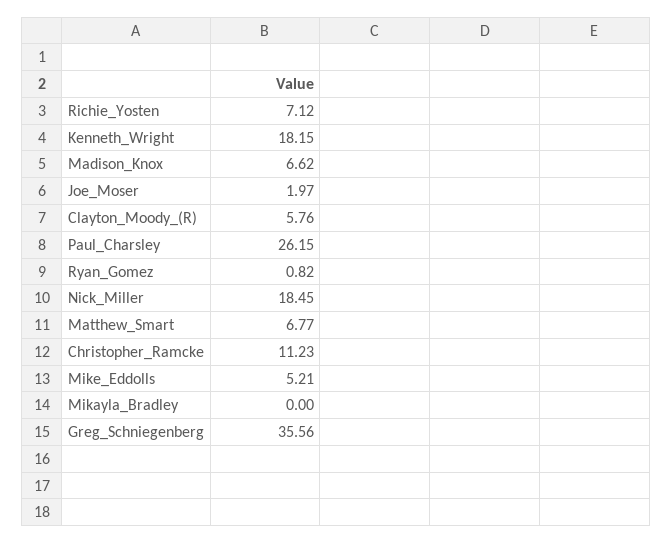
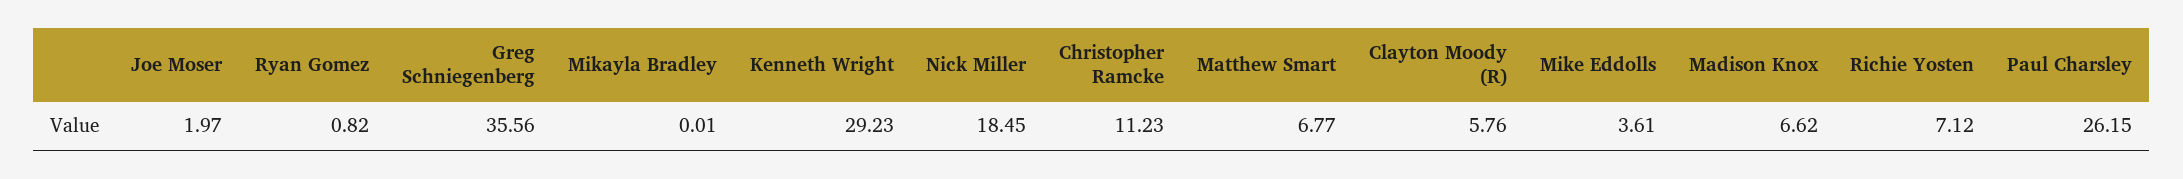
  {
    "Richie_Yosten": 7.12,
-   "Kenneth_Wright": 18.15,
+   "Kenneth_Wright": 29.23,
    "Madison_Knox": 6.62,
    "Joe_Moser": 1.97,
    "Clayton_Moody_(R)": 5.76,
    "Paul_Charsley": 26.15,
    "Ryan_Gomez": 0.82,
    "Nick_Miller": 18.45,
    "Matthew_Smart": 6.77,
    "Christopher_Ramcke": 11.23,
-   "Mike_Eddolls": 5.21,
+   "Mike_Eddolls": 3.61,
-   "Mikayla_Bradley": 0,
+   "Mikayla_Bradley": 0.01,
    "Greg_Schniegenberg": 35.56
  }

